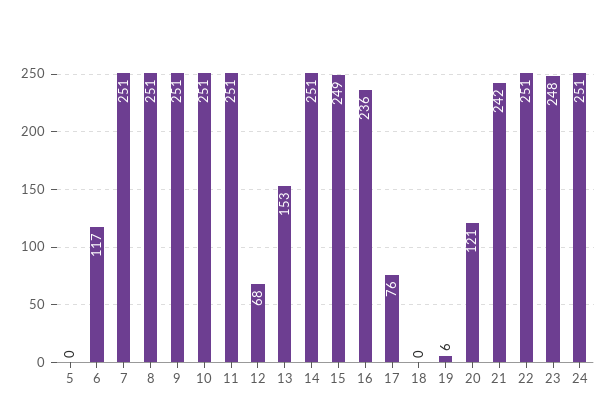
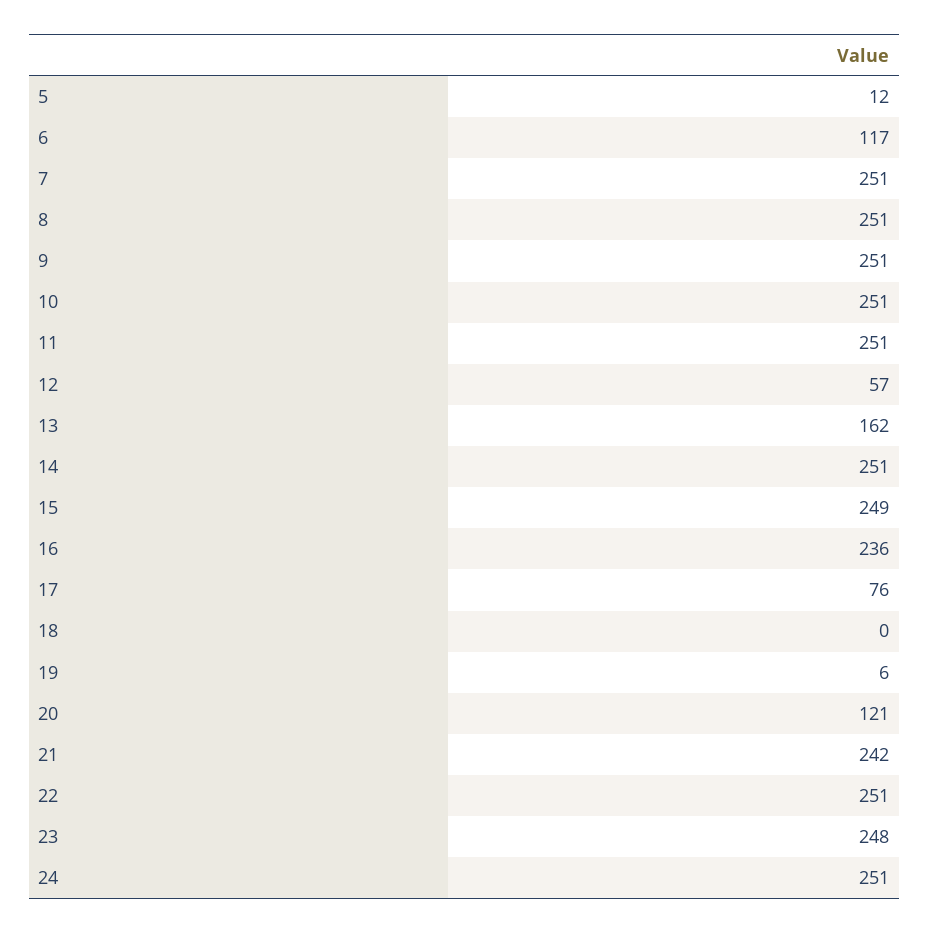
  {
-   "5": 0,
+   "5": 12,
    "6": 117,
    "7": 251,
    "8": 251,
    "9": 251,
    "10": 251,
    "11": 251,
-   "12": 68,
+   "12": 57,
-   "13": 153,
+   "13": 162,
    "14": 251,
    "15": 249,
    "16": 236,
    "17": 76,
    "18": 0,
    "19": 6,
    "20": 121,
    "21": 242,
    "22": 251,
    "23": 248,
    "24": 251
  }

